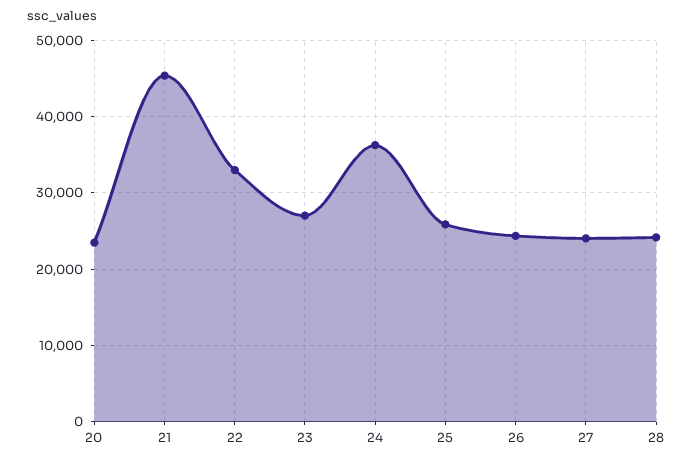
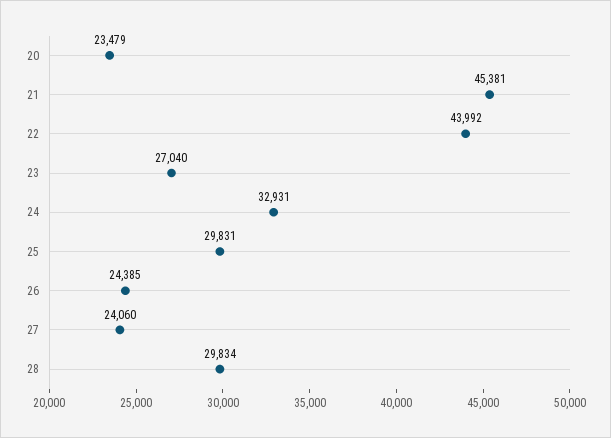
  {
    "20": 23479,
    "21": 45381,
-   "22": 33000,
+   "22": 43992,
    "23": 27040,
-   "24": 36000,
+   "24": 32931,
-   "25": 26000,
+   "25": 29831,
    "26": 24385,
    "27": 24060,
-   "28": 24000
+   "28": 29834
  }

